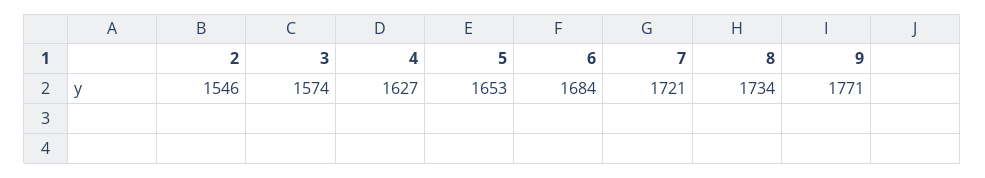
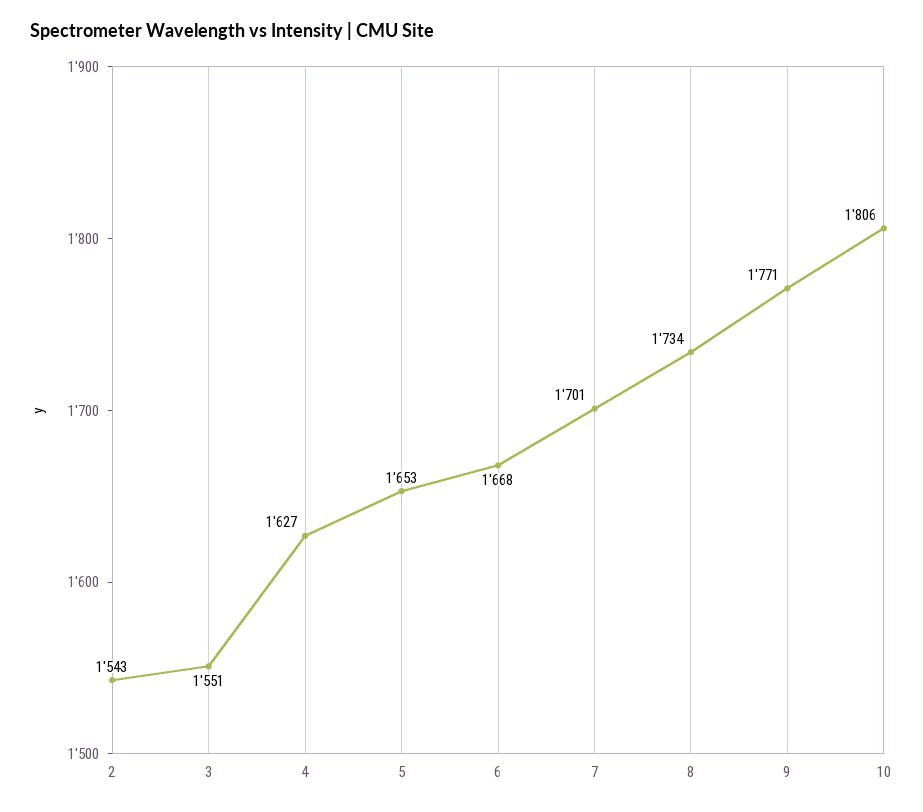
  {
-   "2": 1546,
+   "2": 1543,
-   "3": 1574,
+   "3": 1551,
    "4": 1627,
    "5": 1653,
-   "6": 1684,
+   "6": 1668,
-   "7": 1721,
+   "7": 1701,
    "8": 1734,
-   "9": 1771
+   "9": 1771,
+   "10": 1806
  }

